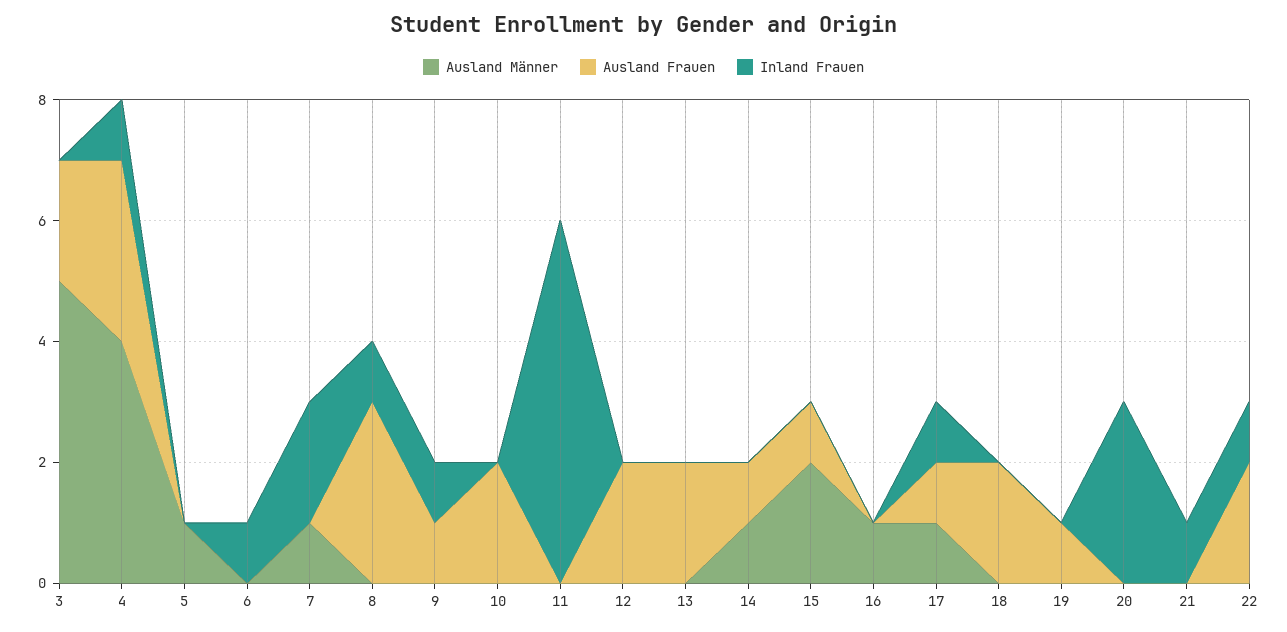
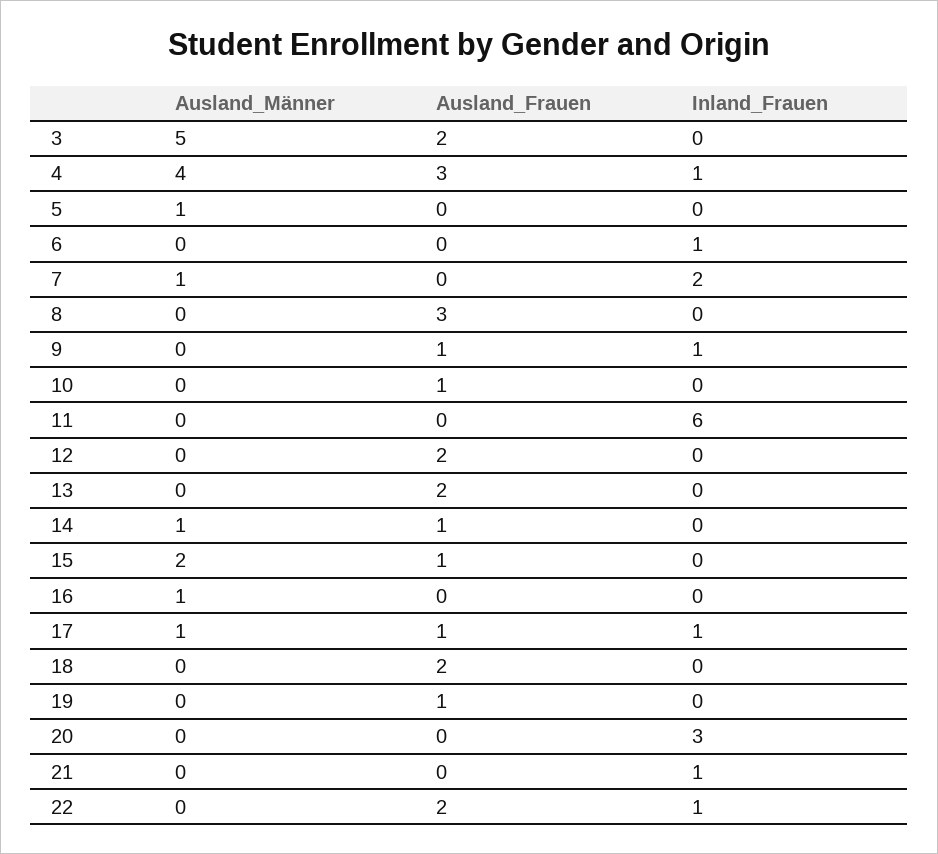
  {
    "Ausland Männer": {
      "3": 5,
      "4": 4,
      "5": 1,
      "6": 0,
      "7": 1,
      "8": 0,
      "9": 0,
      "10": 0,
      "11": 0,
      "12": 0,
      "13": 0,
      "14": 1,
      "15": 2,
      "16": 1,
      "17": 1,
      "18": 0,
      "19": 0,
      "20": 0,
      "21": 0,
      "22": 0
    },
    "Ausland Frauen": {
      "3": 2,
      "4": 3,
      "5": 0,
      "6": 0,
      "7": 0,
      "8": 3,
      "9": 1,
-     "10": 2,
+     "10": 1,
      "11": 0,
      "12": 2,
      "13": 2,
      "14": 1,
      "15": 1,
      "16": 0,
      "17": 1,
      "18": 2,
      "19": 1,
      "20": 0,
      "21": 0,
      "22": 2
    },
    "Inland Frauen": {
      "3": 0,
      "4": 1,
      "5": 0,
      "6": 1,
      "7": 2,
-     "8": 1,
+     "8": 0,
      "9": 1,
      "10": 0,
      "11": 6,
      "12": 0,
      "13": 0,
      "14": 0,
      "15": 0,
      "16": 0,
      "17": 1,
      "18": 0,
      "19": 0,
      "20": 3,
      "21": 1,
      "22": 1
    }
  }

